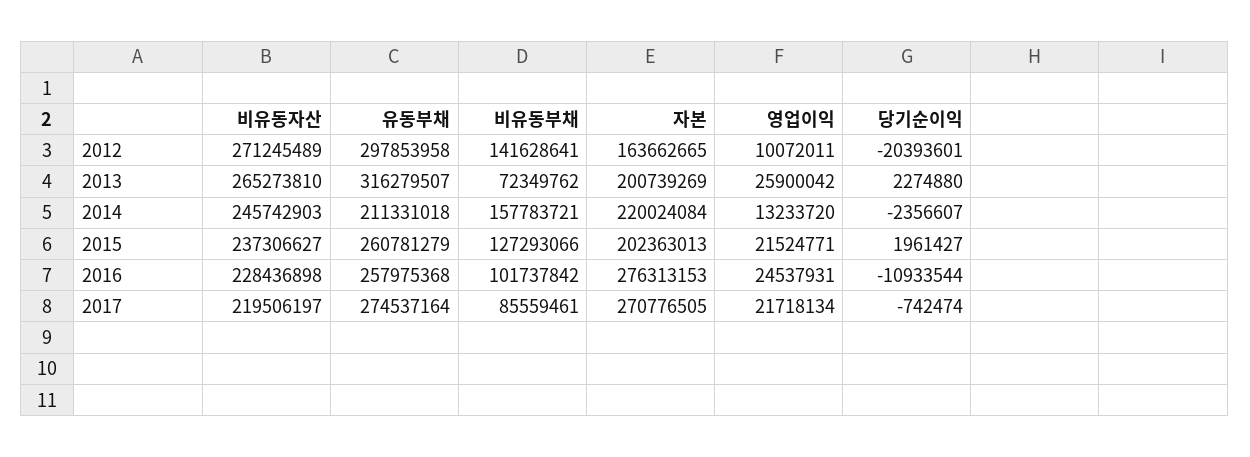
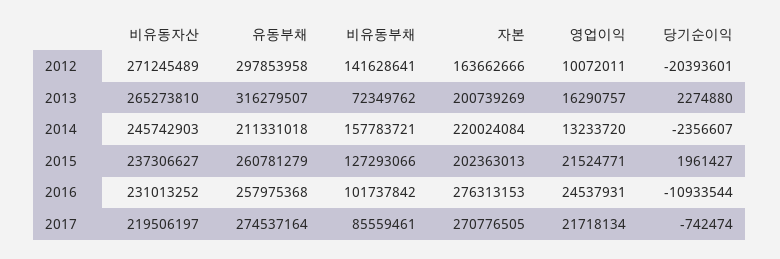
  {
    "비유동자산": {
      "2012": 271245489,
      "2013": 265273810,
      "2014": 245742903,
      "2015": 237306627,
-     "2016": 228436898,
+     "2016": 231013252,
      "2017": 219506197
    },
    "유동부채": {
      "2012": 297853958,
      "2013": 316279507,
      "2014": 211331018,
      "2015": 260781279,
      "2016": 257975368,
      "2017": 274537164
    },
    "비유동부채": {
      "2012": 141628641,
      "2013": 72349762,
      "2014": 157783721,
      "2015": 127293066,
      "2016": 101737842,
      "2017": 85559461
    },
    "자본": {
-     "2012": 163662665,
+     "2012": 163662666,
      "2013": 200739269,
      "2014": 220024084,
      "2015": 202363013,
      "2016": 276313153,
      "2017": 270776505
    },
    "영업이익": {
      "2012": 10072011,
-     "2013": 25900042,
+     "2013": 16290757,
      "2014": 13233720,
      "2015": 21524771,
      "2016": 24537931,
      "2017": 21718134
    },
    "당기순이익": {
      "2012": -20393601,
      "2013": 2274880,
      "2014": -2356607,
      "2015": 1961427,
      "2016": -10933544,
      "2017": -742474
    }
  }

